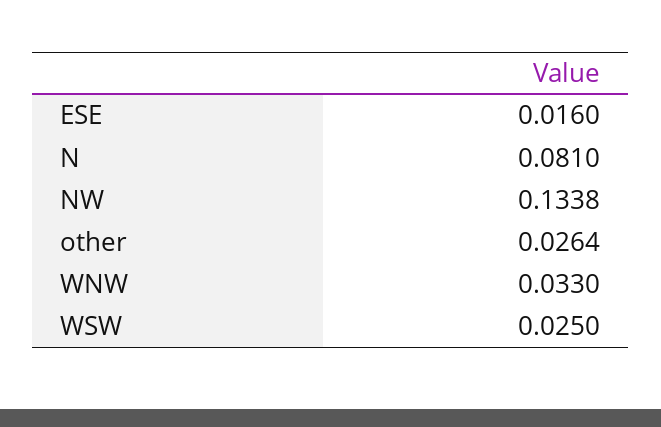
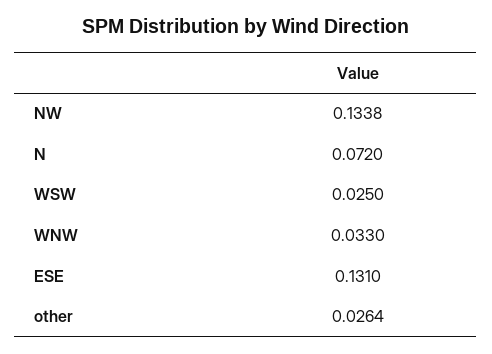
  {
-   "ESE": 0.016,
+   "ESE": 0.131,
-   "N": 0.081,
+   "N": 0.072,
    "NW": 0.1338,
    "other": 0.0264,
    "WNW": 0.033,
    "WSW": 0.025
  }

